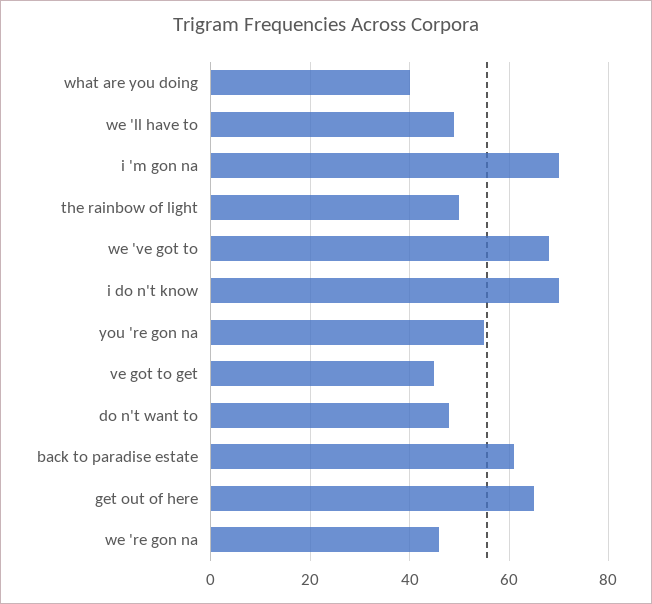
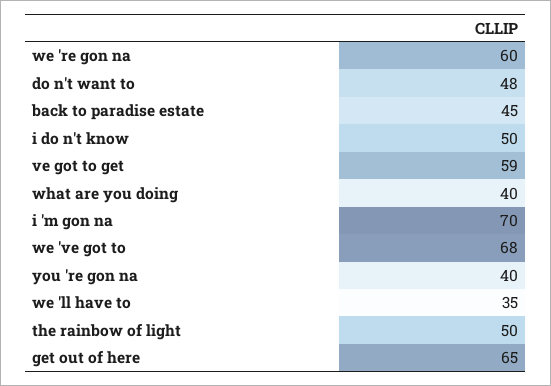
  {
    "what are you doing": 40,
-   "we 'll have to": 50,
+   "we 'll have to": 35,
    "i 'm gon na": 70,
    "the rainbow of light": 50,
    "we 've got to": 68,
-   "i do n't know": 70,
+   "i do n't know": 50,
-   "you 're gon na": 55,
+   "you 're gon na": 40,
-   "ve got to get": 45,
+   "ve got to get": 59,
    "do n't want to": 48,
-   "back to paradise estate": 60,
+   "back to paradise estate": 45,
    "get out of here": 65,
-   "we 're gon na": 45
+   "we 're gon na": 60
  }

